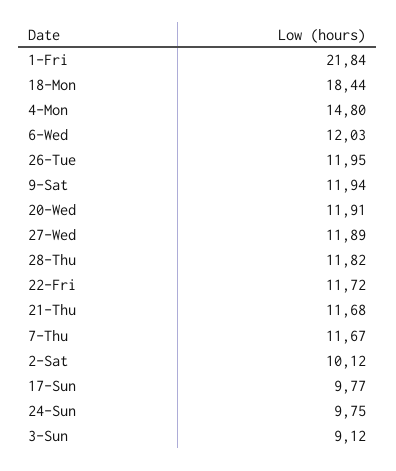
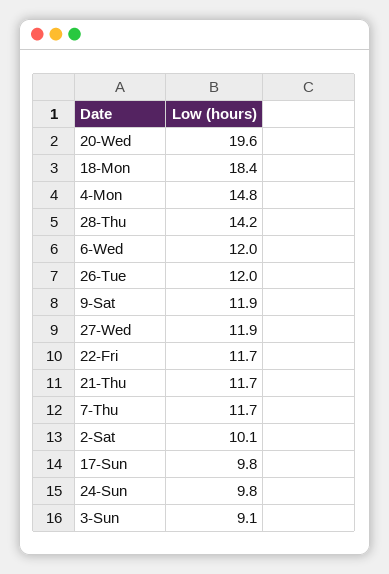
  {
-   "1-Fri": 21.84,
    "18-Mon": 18.44,
    "4-Mon": 14.8,
    "6-Wed": 12.03,
    "26-Tue": 11.95,
    "9-Sat": 11.94,
-   "20-Wed": 11.91,
+   "20-Wed": 19.6,
    "27-Wed": 11.89,
-   "28-Thu": 11.82,
+   "28-Thu": 14.2,
    "22-Fri": 11.72,
    "21-Thu": 11.68,
    "7-Thu": 11.67,
    "2-Sat": 10.12,
    "17-Sun": 9.77,
    "24-Sun": 9.75,
    "3-Sun": 9.12
  }

